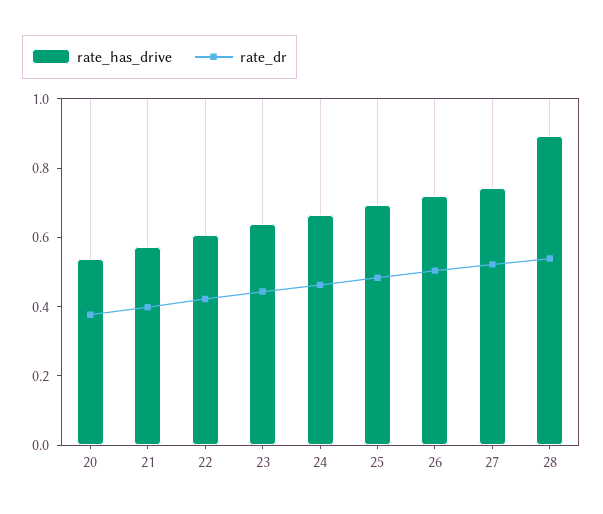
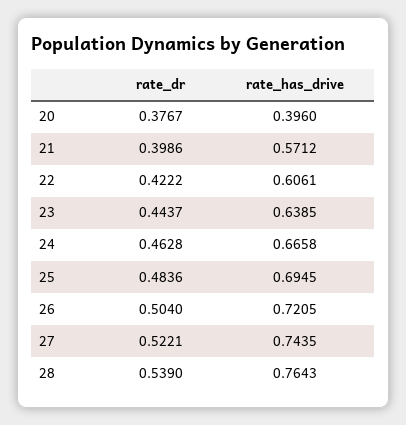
  {
    "rate_has_drive": {
-     "20": 0.55,
+     "20": 0.396,
      "21": 0.5712,
      "22": 0.6061,
      "23": 0.6385,
      "24": 0.6658,
      "25": 0.6945,
      "26": 0.7205,
      "27": 0.7435,
-     "28": 0.9
+     "28": 0.7643
    },
    "rate_dr": {
      "20": 0.3767,
      "21": 0.3986,
      "22": 0.4222,
      "23": 0.4437,
      "24": 0.4628,
      "25": 0.4836,
      "26": 0.504,
      "27": 0.5221,
      "28": 0.539
    }
  }

